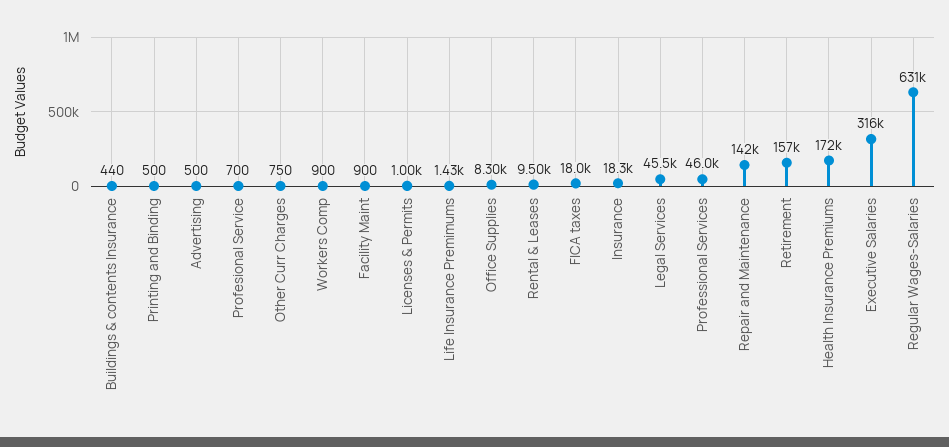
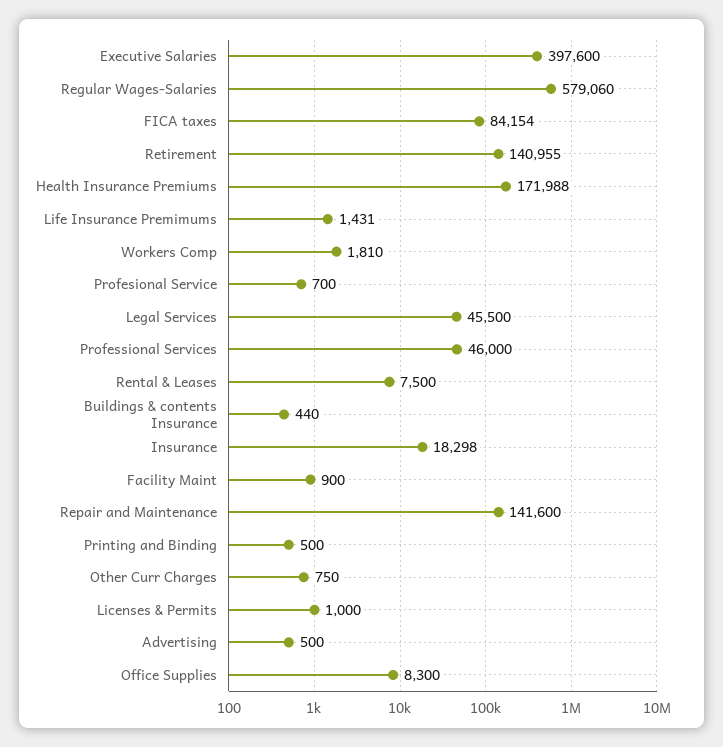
  {
    "Buildings & contents Insurance": 440,
    "Printing and Binding": 500,
    "Advertising": 500,
    "Profesional Service": 700,
    "Other Curr Charges": 750,
-   "Workers Comp": 900,
+   "Workers Comp": 1810,
    "Facility Maint": 900,
    "Licenses & Permits": 1000,
    "Life Insurance Premimums": 1431,
    "Office Supplies": 8300,
-   "Rental & Leases": 9500,
+   "Rental & Leases": 7500,
-   "FICA taxes": 18000,
+   "FICA taxes": 84154,
    "Insurance": 18298,
    "Legal Services": 45500,
    "Professional Services": 46000,
    "Repair and Maintenance": 141600,
-   "Retirement": 157000,
+   "Retirement": 140955,
    "Health Insurance Premiums": 171988,
-   "Executive Salaries": 316000,
+   "Executive Salaries": 397600,
-   "Regular Wages-Salaries": 631000
+   "Regular Wages-Salaries": 579060
  }

